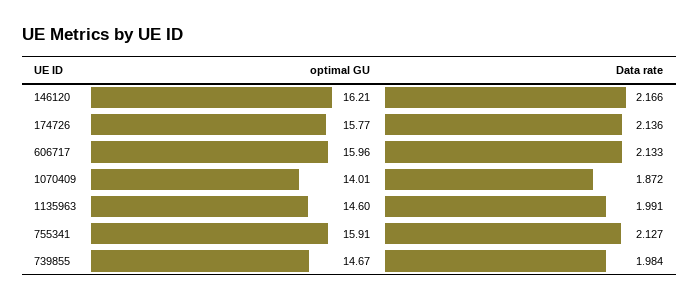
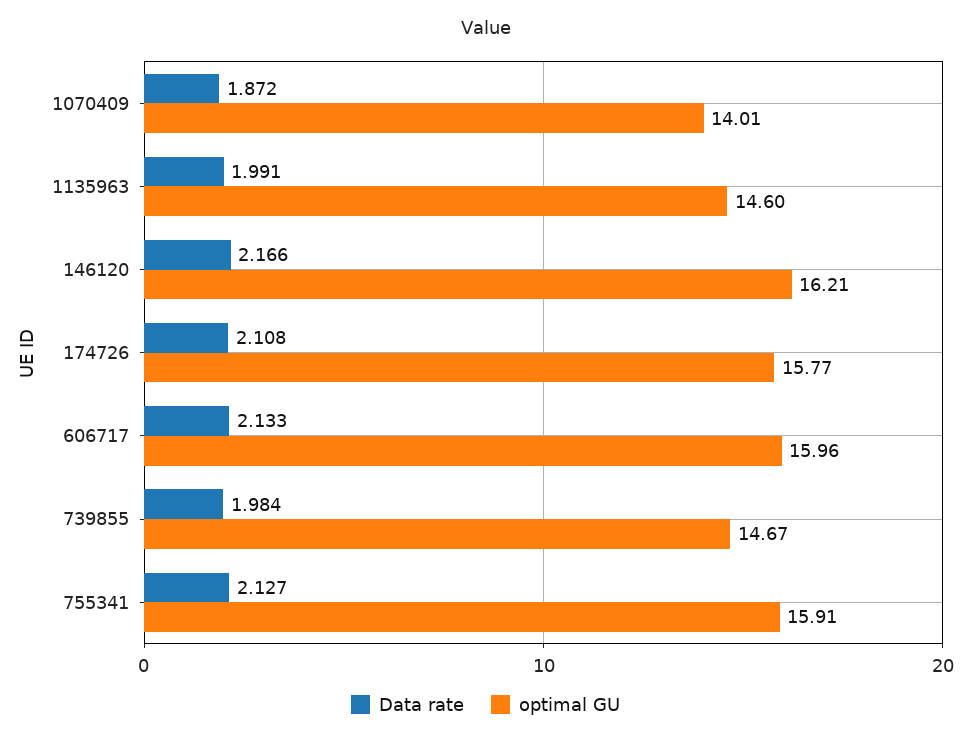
  {
    "optimal GU": {
      "146120": 16.21,
      "174726": 15.77,
      "606717": 15.96,
      "1070409": 14.01,
      "1135963": 14.6,
      "755341": 15.91,
      "739855": 14.67
    },
    "Data rate": {
      "146120": 2.166,
-     "174726": 2.136,
+     "174726": 2.108,
      "606717": 2.133,
      "1070409": 1.872,
      "1135963": 1.991,
      "755341": 2.127,
      "739855": 1.984
    }
  }

